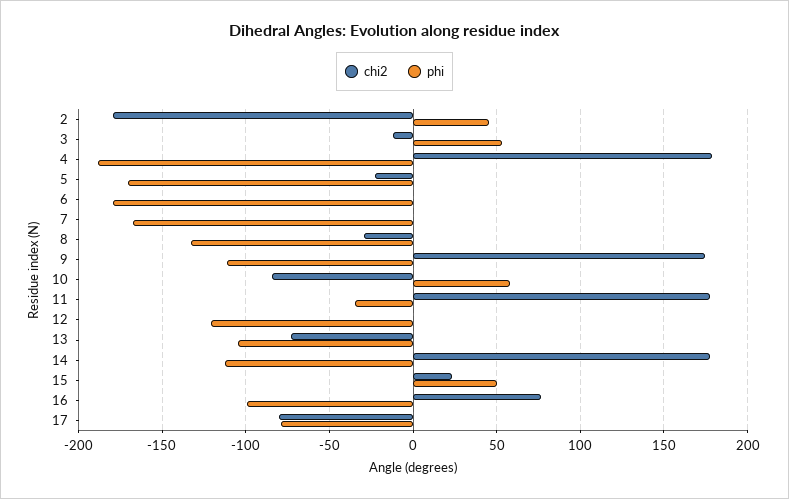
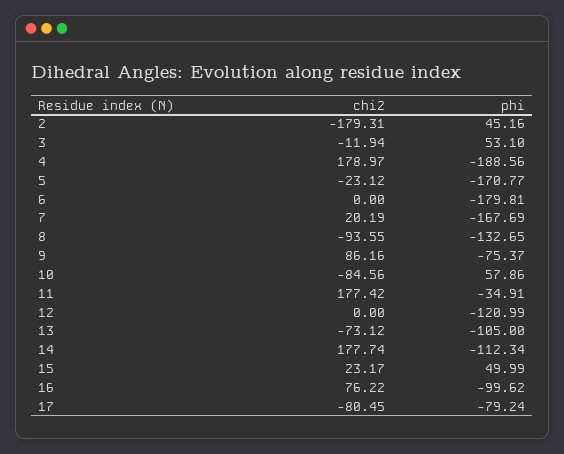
  {
    "chi2": {
      "2": -179.31,
      "3": -11.94,
      "4": 178.97,
      "5": -23.12,
      "6": 0,
-     "7": 0,
+     "7": 20.19,
-     "8": -30,
+     "8": -93.55,
-     "9": 175,
+     "9": 86.16,
      "10": -84.56,
      "11": 177.42,
      "12": 0,
      "13": -73.12,
      "14": 177.74,
      "15": 23.17,
      "16": 76.22,
      "17": -80.45
    },
    "phi": {
      "2": 45.16,
      "3": 53.1,
      "4": -188.56,
      "5": -170.77,
      "6": -179.81,
      "7": -167.69,
      "8": -132.65,
-     "9": -110,
+     "9": -75.37,
      "10": 57.86,
      "11": -34.91,
      "12": -120.99,
      "13": -105,
      "14": -112.34,
      "15": 49.99,
      "16": -99.62,
      "17": -79.24
    }
  }

